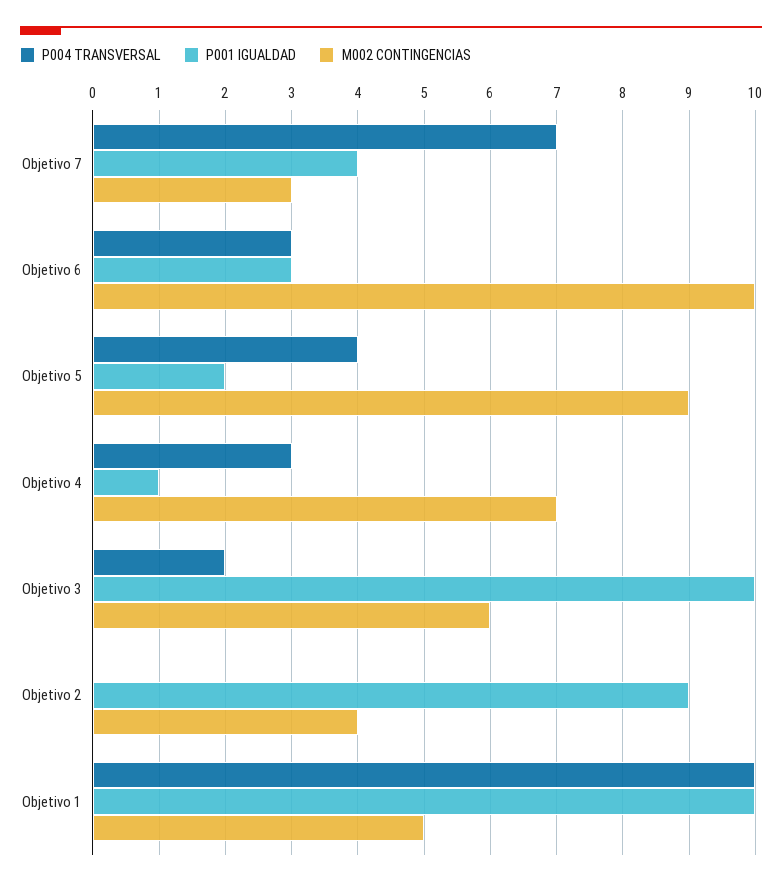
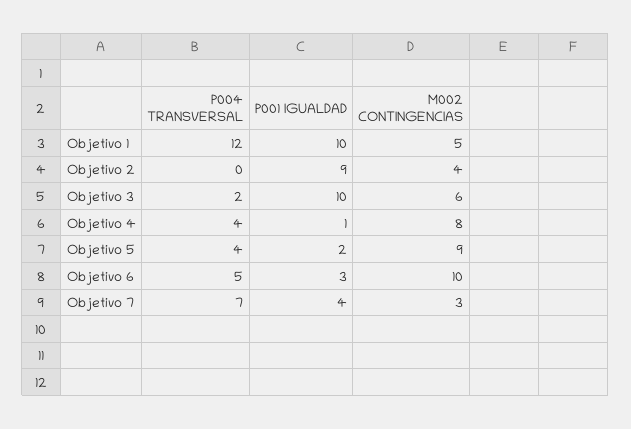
  {
    "P004 TRANSVERSAL": {
      "Objetivo 7": 7,
-     "Objetivo 6": 3,
+     "Objetivo 6": 5,
      "Objetivo 5": 4,
-     "Objetivo 4": 3,
+     "Objetivo 4": 4,
      "Objetivo 3": 2,
      "Objetivo 2": 0,
-     "Objetivo 1": 10
+     "Objetivo 1": 12
    },
    "P001 IGUALDAD": {
      "Objetivo 7": 4,
      "Objetivo 6": 3,
      "Objetivo 5": 2,
      "Objetivo 4": 1,
      "Objetivo 3": 10,
      "Objetivo 2": 9,
      "Objetivo 1": 10
    },
    "M002 CONTINGENCIAS": {
      "Objetivo 7": 3,
      "Objetivo 6": 10,
      "Objetivo 5": 9,
-     "Objetivo 4": 7,
+     "Objetivo 4": 8,
      "Objetivo 3": 6,
      "Objetivo 2": 4,
      "Objetivo 1": 5
    }
  }

